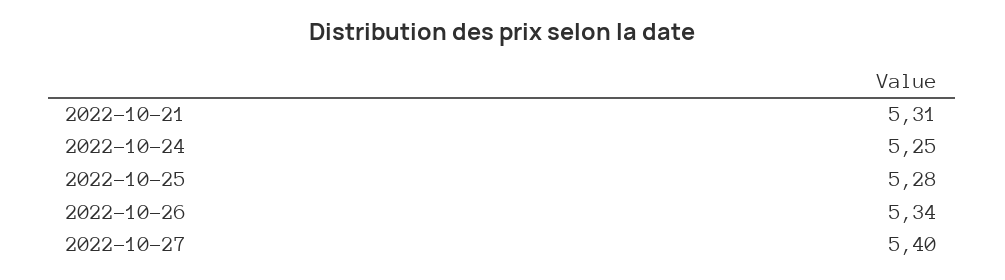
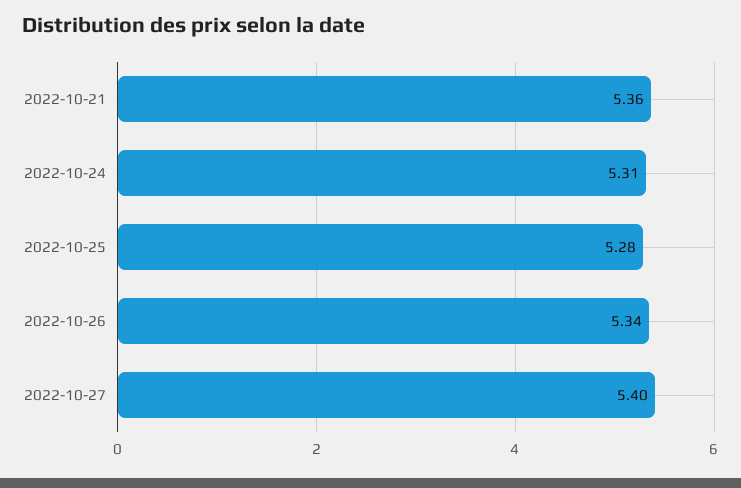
  {
-   "2022-10-21": 5.31,
+   "2022-10-21": 5.36,
-   "2022-10-24": 5.25,
+   "2022-10-24": 5.31,
    "2022-10-25": 5.28,
    "2022-10-26": 5.34,
    "2022-10-27": 5.4
  }

